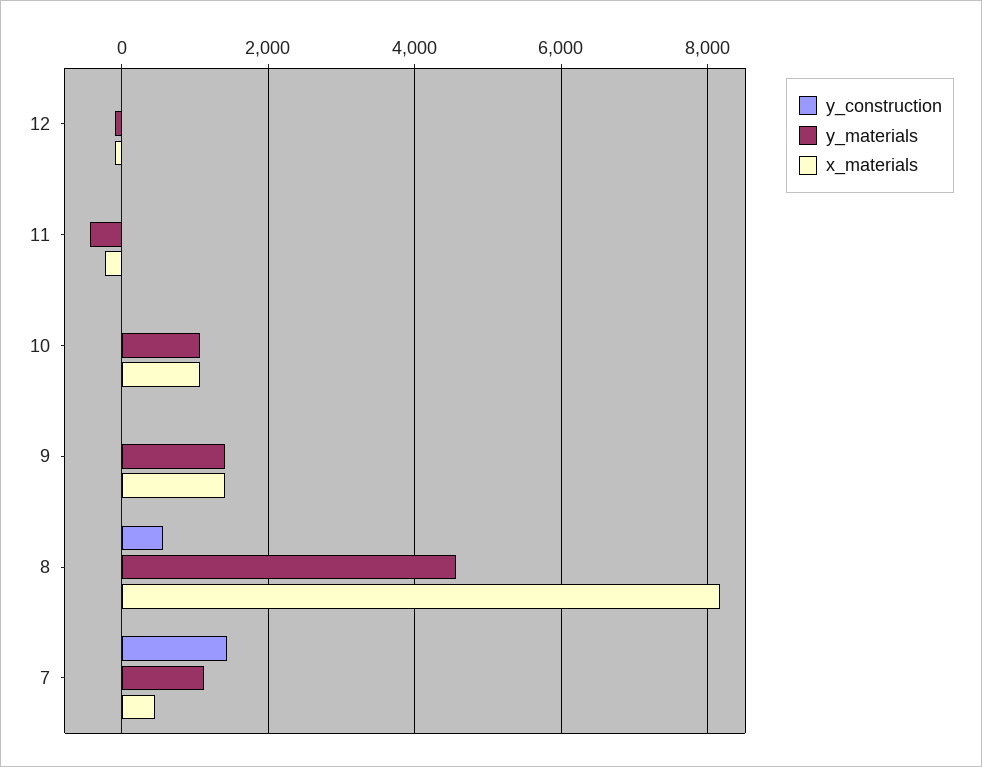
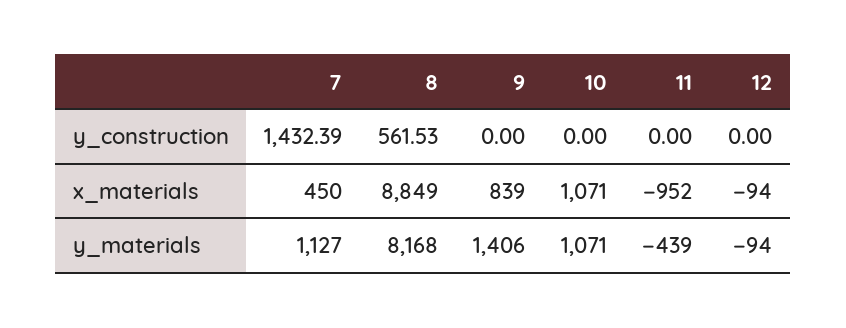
  {
    "y_construction": {
      "12": 0,
      "11": 0,
      "10": 0,
      "9": 0,
      "8": 561.53,
      "7": 1432.39
    },
    "y_materials": {
      "12": -94,
      "11": -439,
      "10": 1071,
      "9": 1406,
-     "8": 4600,
+     "8": 8168,
      "7": 1127
    },
    "x_materials": {
      "12": -94,
-     "11": -200,
+     "11": -952,
      "10": 1071,
-     "9": 1400,
+     "9": 839,
-     "8": 8200,
+     "8": 8849,
      "7": 450
    }
  }

